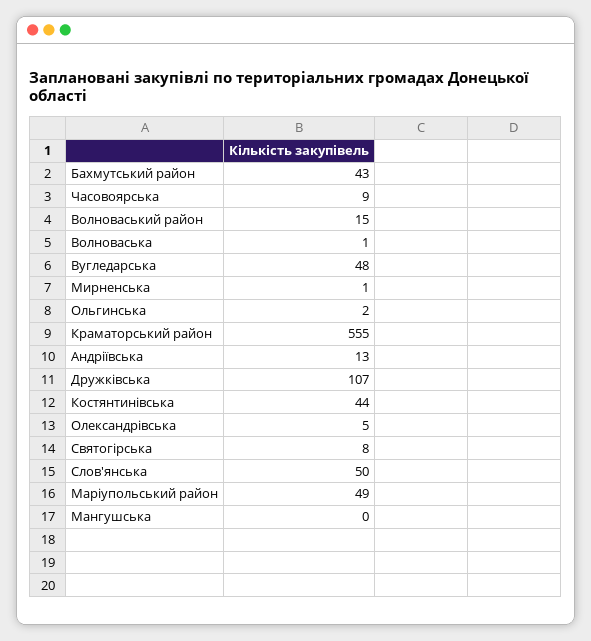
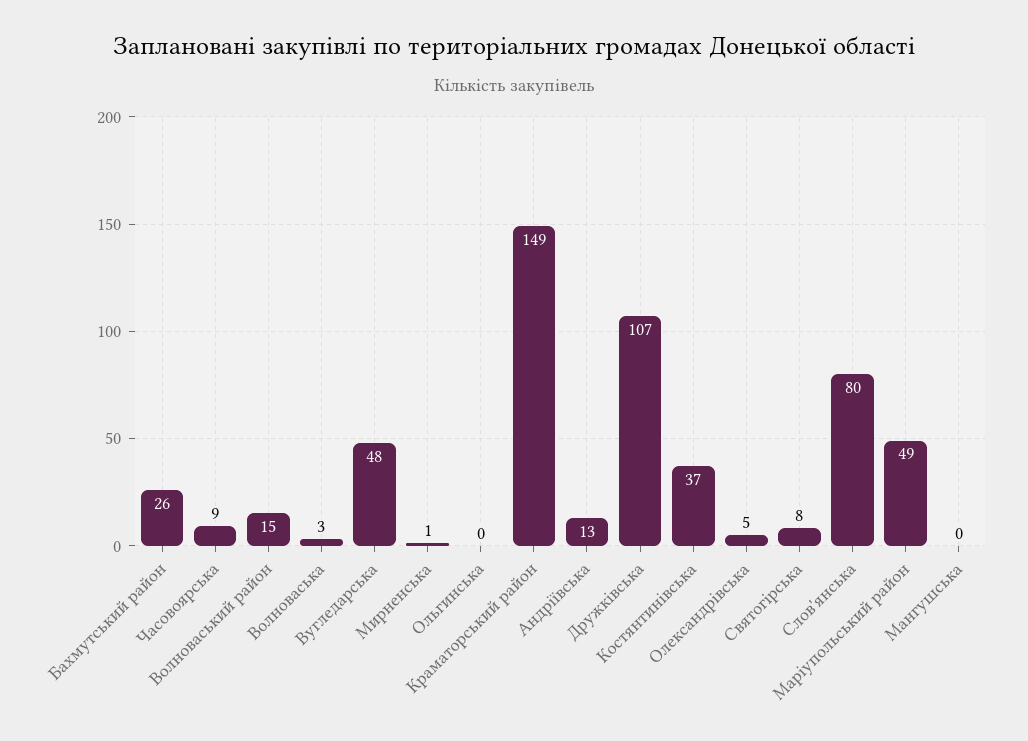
  {
-   "Бахмутський район": 43,
+   "Бахмутський район": 26,
    "Часовоярська": 9,
    "Волноваський район": 15,
-   "Волноваська": 1,
+   "Волноваська": 3,
    "Вугледарська": 48,
    "Мирненська": 1,
-   "Ольгинська": 2,
+   "Ольгинська": 0,
-   "Краматорський район": 555,
+   "Краматорський район": 149,
    "Андріївська": 13,
    "Дружківська": 107,
-   "Костянтинівська": 44,
+   "Костянтинівська": 37,
    "Олександрівська": 5,
    "Святогірська": 8,
-   "Слов'янська": 50,
+   "Слов'янська": 80,
    "Маріупольський район": 49,
    "Мангушська": 0
  }

